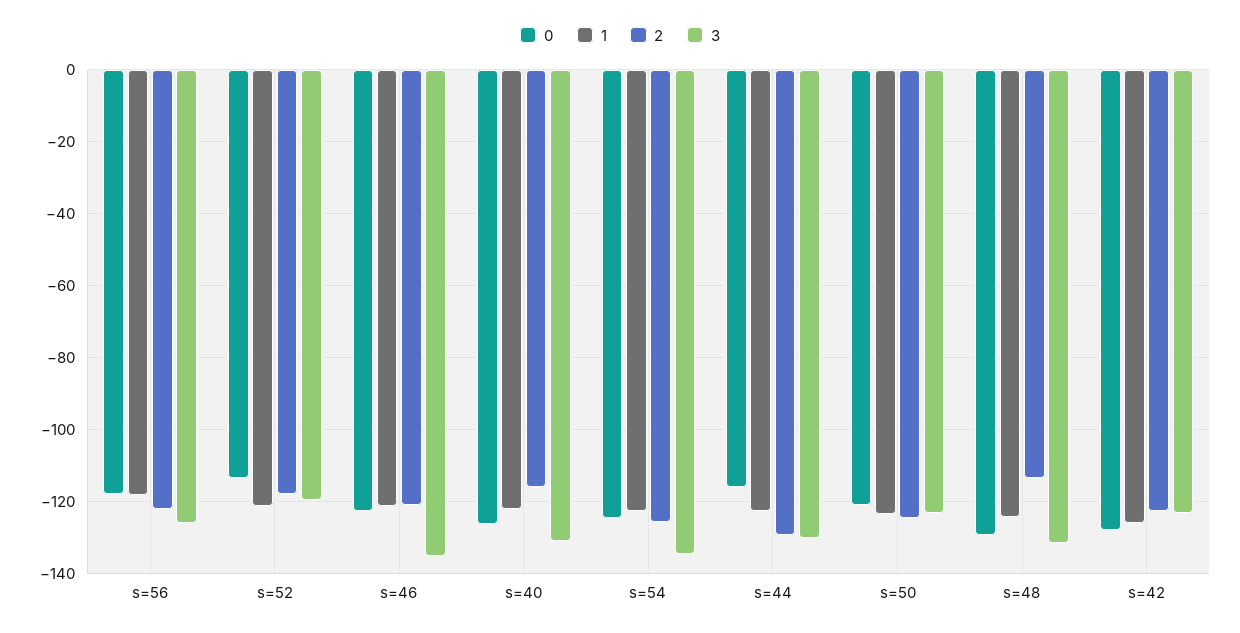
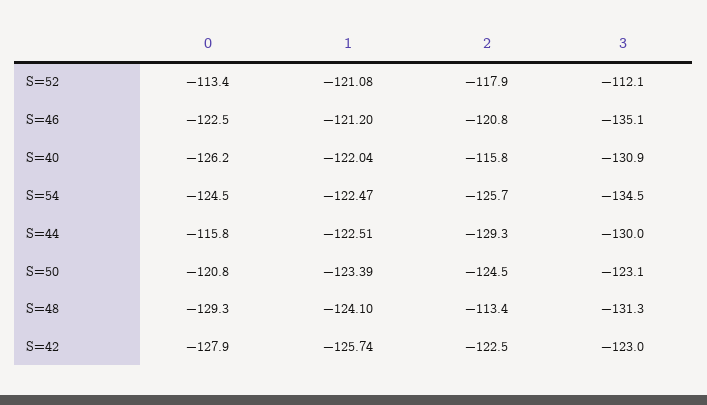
  {
    "0": {
-     "s=56": -118,
      "s=52": -113.4,
      "s=46": -122.5,
      "s=40": -126.2,
      "s=54": -124.5,
      "s=44": -115.8,
      "s=50": -120.8,
      "s=48": -129.3,
      "s=42": -127.9
    },
    "1": {
-     "s=56": -118,
      "s=52": -121.08,
      "s=46": -121.2,
      "s=40": -122.04,
      "s=54": -122.47,
      "s=44": -122.51,
      "s=50": -123.39,
      "s=48": -124.1,
      "s=42": -125.74
    },
    "2": {
-     "s=56": -122,
      "s=52": -117.9,
      "s=46": -120.8,
      "s=40": -115.8,
      "s=54": -125.7,
      "s=44": -129.3,
      "s=50": -124.5,
      "s=48": -113.4,
      "s=42": -122.5
    },
    "3": {
-     "s=56": -126,
-     "s=52": -120,
+     "s=52": -112.1,
      "s=46": -135.1,
      "s=40": -130.9,
      "s=54": -134.5,
      "s=44": -130,
      "s=50": -123.1,
      "s=48": -131.3,
      "s=42": -123
    }
  }

